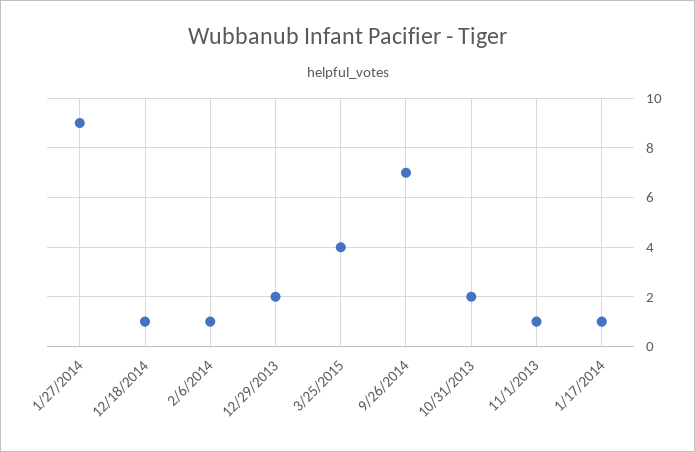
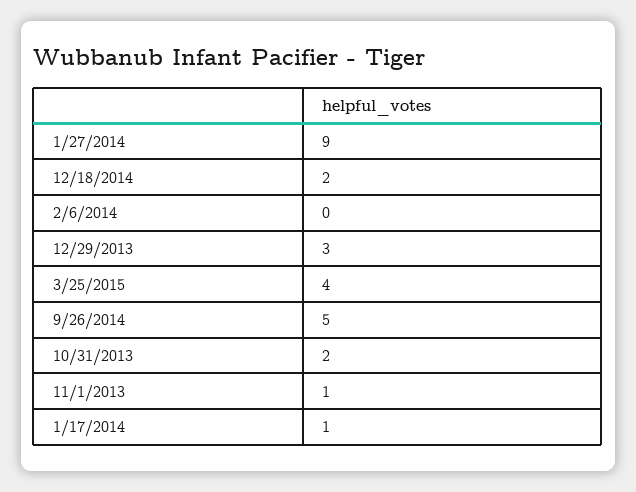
  {
    "1/27/2014": 9,
-   "12/18/2014": 1,
+   "12/18/2014": 2,
-   "2/6/2014": 1,
+   "2/6/2014": 0,
-   "12/29/2013": 2,
+   "12/29/2013": 3,
    "3/25/2015": 4,
-   "9/26/2014": 7,
+   "9/26/2014": 5,
    "10/31/2013": 2,
    "11/1/2013": 1,
    "1/17/2014": 1
  }

